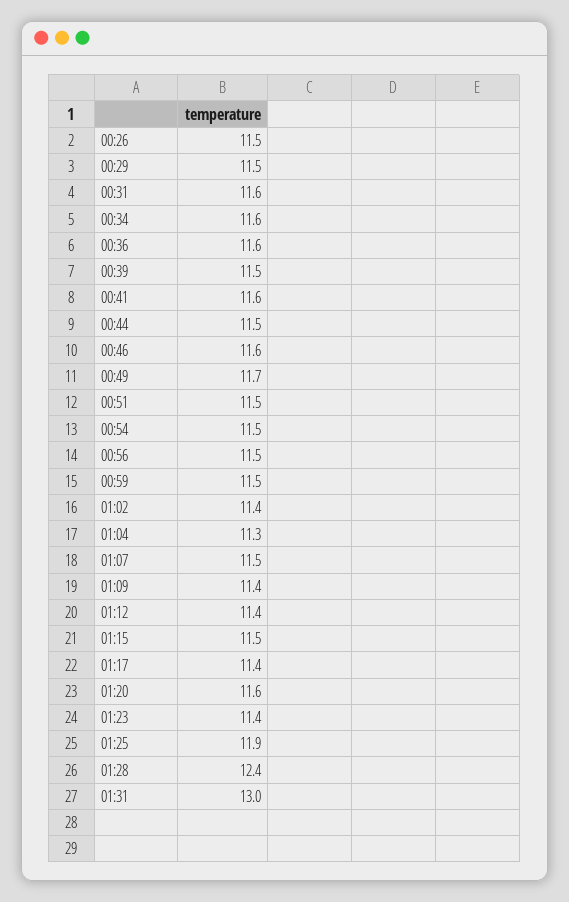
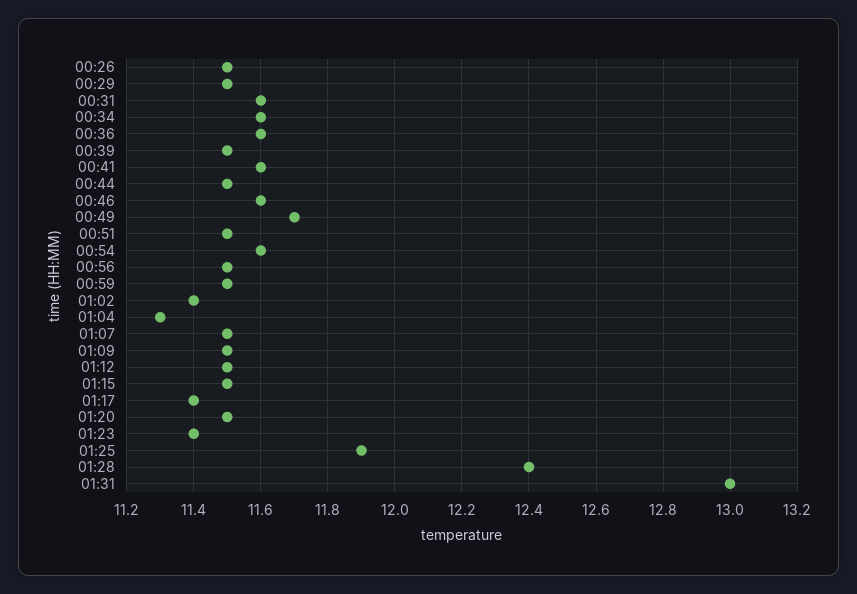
  {
    "00:26": 11.5,
    "00:29": 11.5,
    "00:31": 11.6,
    "00:34": 11.6,
    "00:36": 11.6,
    "00:39": 11.5,
    "00:41": 11.6,
    "00:44": 11.5,
    "00:46": 11.6,
    "00:49": 11.7,
    "00:51": 11.5,
-   "00:54": 11.5,
+   "00:54": 11.6,
    "00:56": 11.5,
    "00:59": 11.5,
    "01:02": 11.4,
    "01:04": 11.3,
    "01:07": 11.5,
-   "01:09": 11.4,
+   "01:09": 11.5,
-   "01:12": 11.4,
+   "01:12": 11.5,
    "01:15": 11.5,
    "01:17": 11.4,
-   "01:20": 11.6,
+   "01:20": 11.5,
    "01:23": 11.4,
    "01:25": 11.9,
    "01:28": 12.4,
    "01:31": 13
  }

